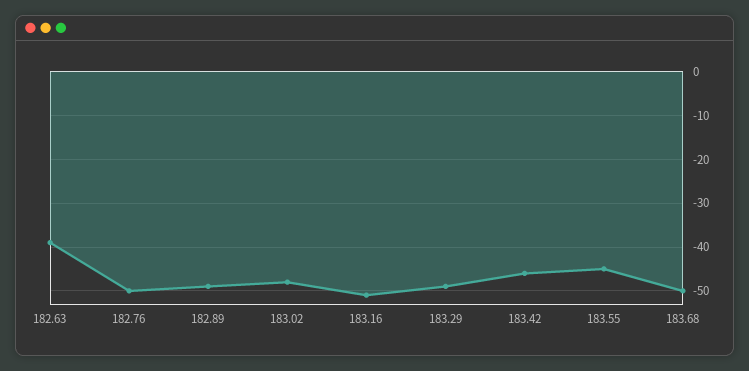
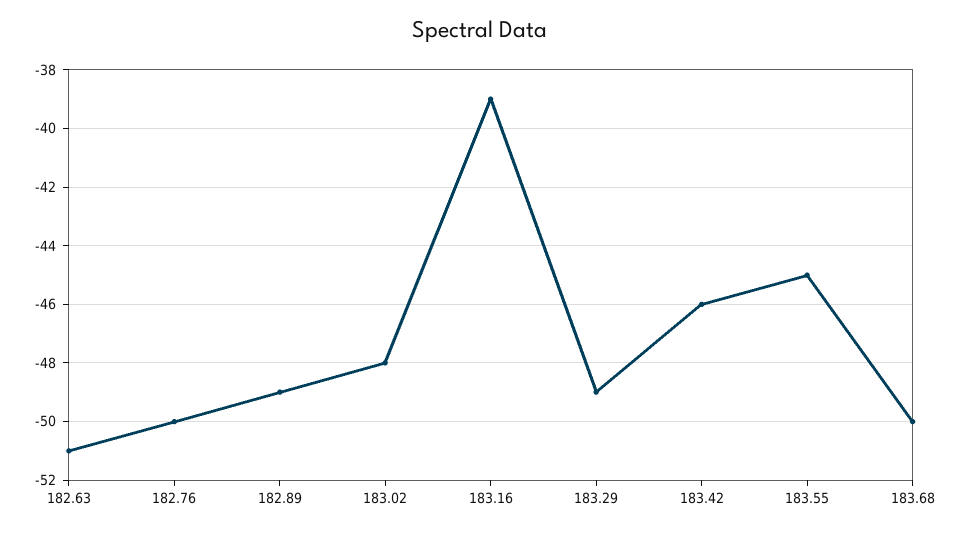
  {
-   "182.63": -40,
+   "182.63": -51,
    "182.76": -50,
    "182.89": -49,
    "183.02": -48,
-   "183.16": -50,
+   "183.16": -39,
    "183.29": -49,
    "183.42": -46,
    "183.55": -45,
    "183.68": -50
  }

